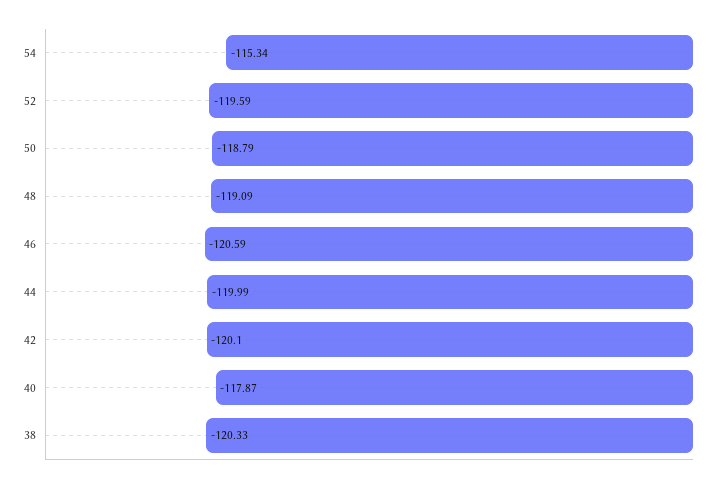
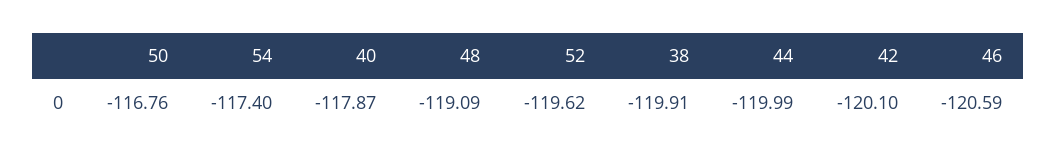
  {
-   "54": -115.34,
+   "54": -117.4,
-   "52": -119.59,
+   "52": -119.62,
-   "50": -118.79,
+   "50": -116.76,
    "48": -119.09,
    "46": -120.59,
    "44": -119.99,
    "42": -120.1,
    "40": -117.87,
-   "38": -120.33
+   "38": -119.91
  }

